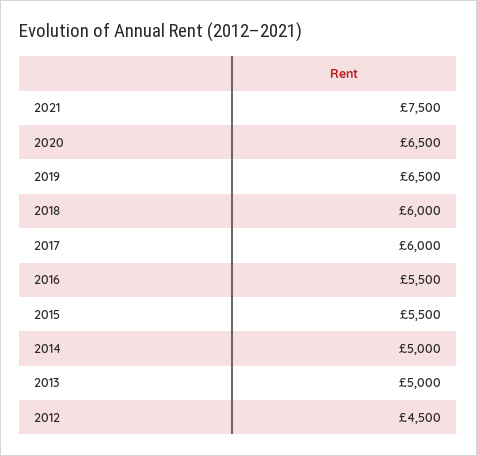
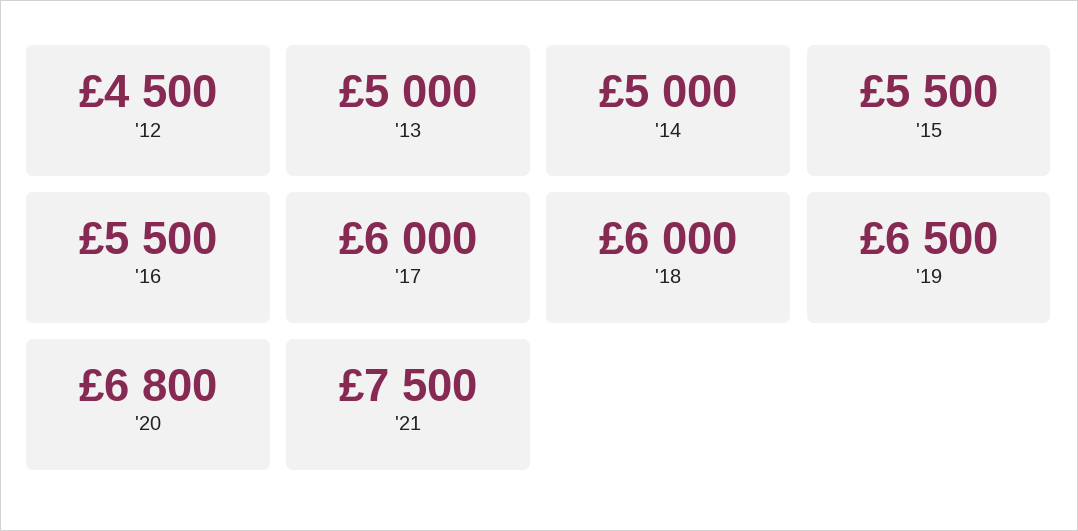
  {
    "2021": 7500,
-   "2020": 6500,
+   "2020": 6800,
    "2019": 6500,
    "2018": 6000,
    "2017": 6000,
    "2016": 5500,
    "2015": 5500,
    "2014": 5000,
    "2013": 5000,
    "2012": 4500
  }

